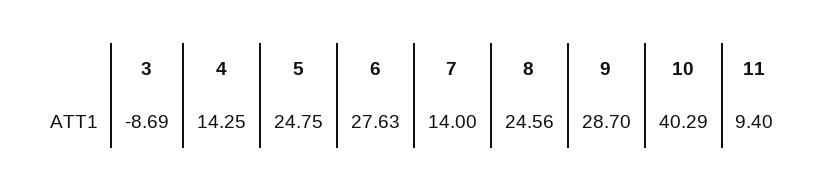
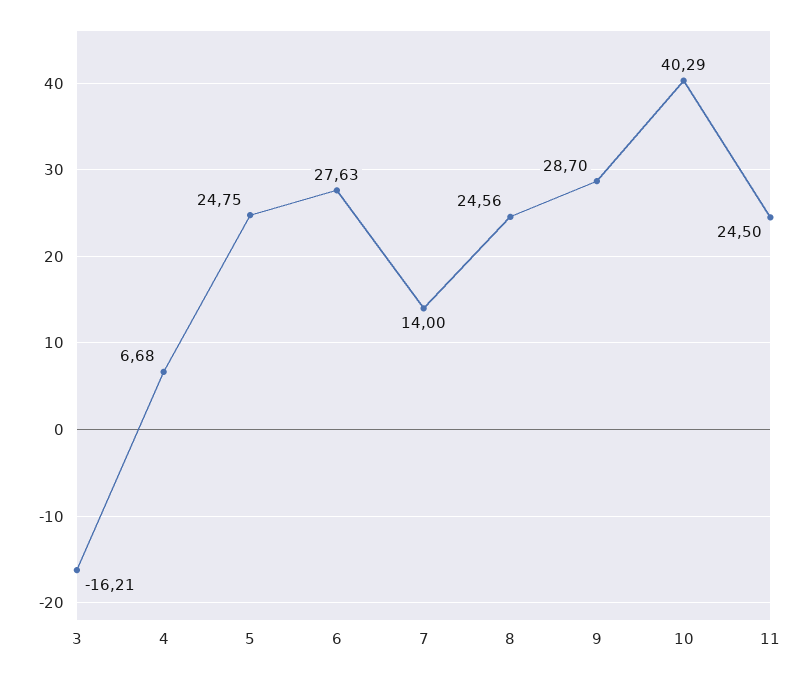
  {
-   "3": -8.69,
+   "3": -16.21,
-   "4": 14.25,
+   "4": 6.68,
    "5": 24.75,
    "6": 27.63,
    "7": 14,
    "8": 24.56,
    "9": 28.7,
    "10": 40.29,
-   "11": 9.4
+   "11": 24.5
  }

